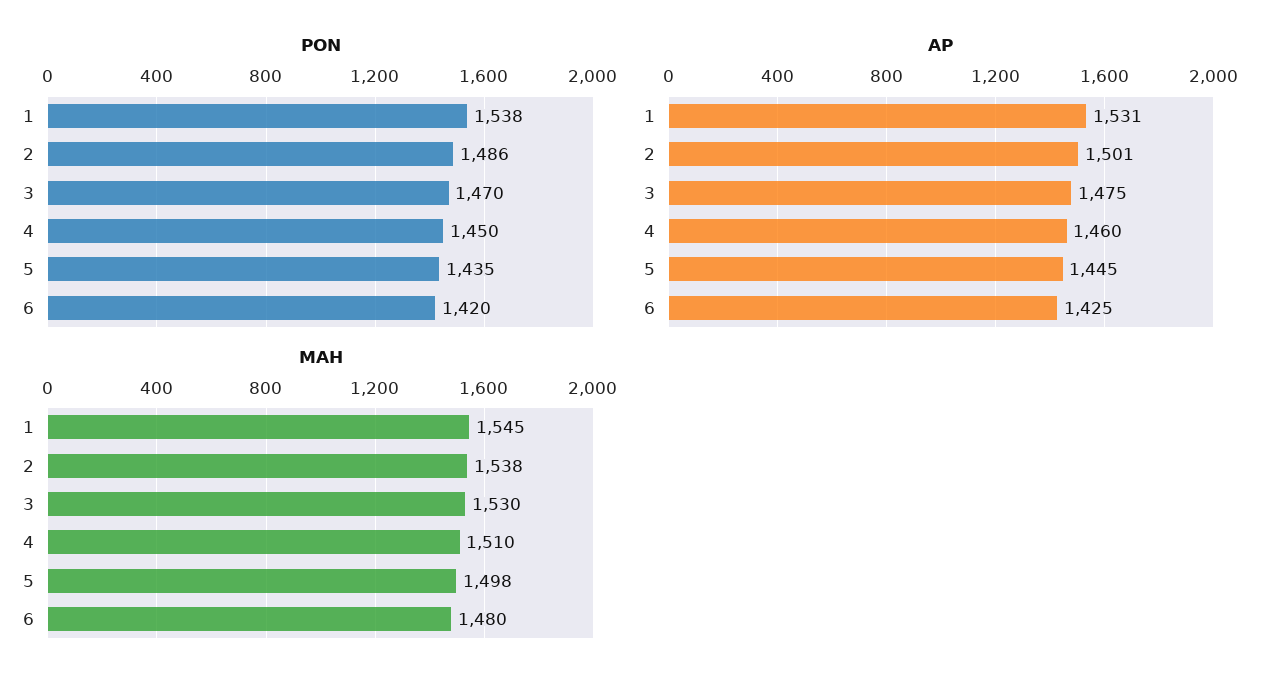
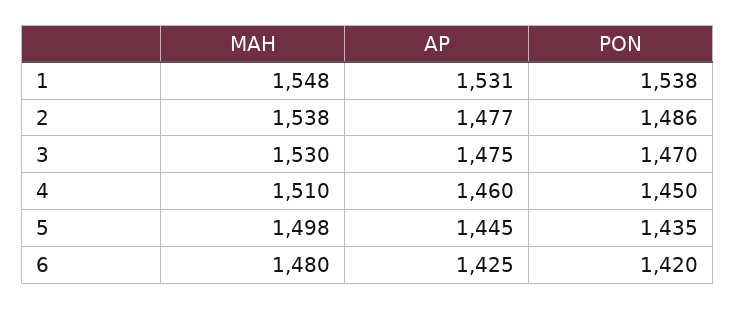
  {
    "PON": {
      "1": 1538,
      "2": 1486,
      "3": 1470,
      "4": 1450,
      "5": 1435,
      "6": 1420
    },
    "AP": {
      "1": 1531,
-     "2": 1501,
+     "2": 1477,
      "3": 1475,
      "4": 1460,
      "5": 1445,
      "6": 1425
    },
    "MAH": {
-     "1": 1545,
+     "1": 1548,
      "2": 1538,
      "3": 1530,
      "4": 1510,
      "5": 1498,
      "6": 1480
    }
  }

